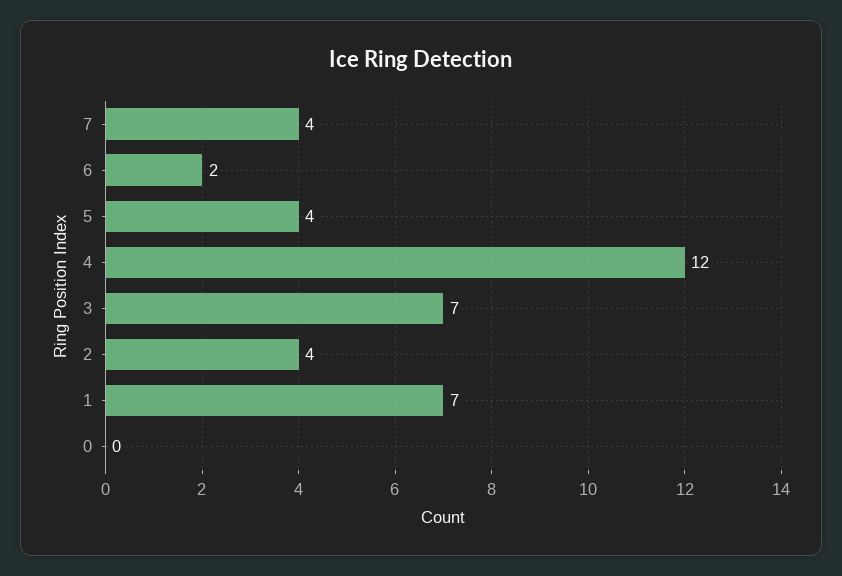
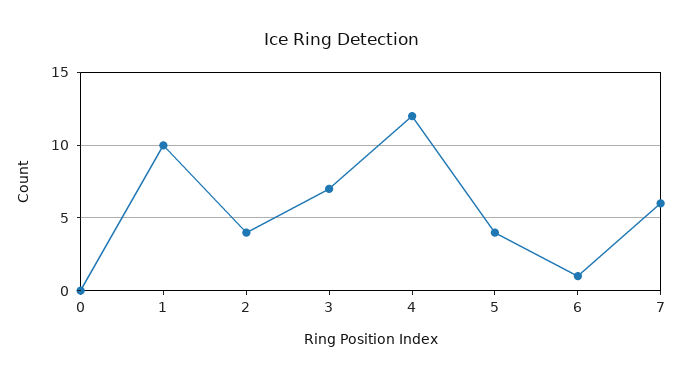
  {
-   "7": 4,
+   "7": 6,
-   "6": 2,
+   "6": 1,
    "5": 4,
    "4": 12,
    "3": 7,
    "2": 4,
-   "1": 7,
+   "1": 10,
    "0": 0
  }

